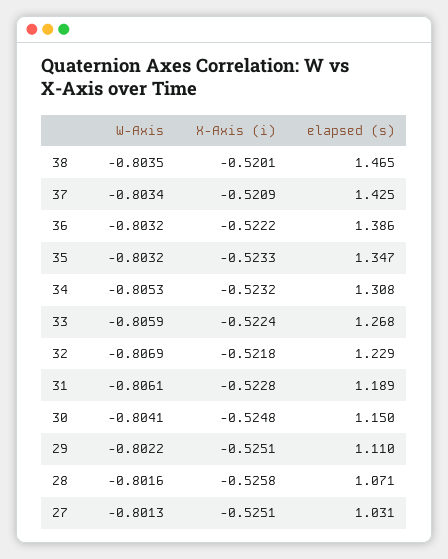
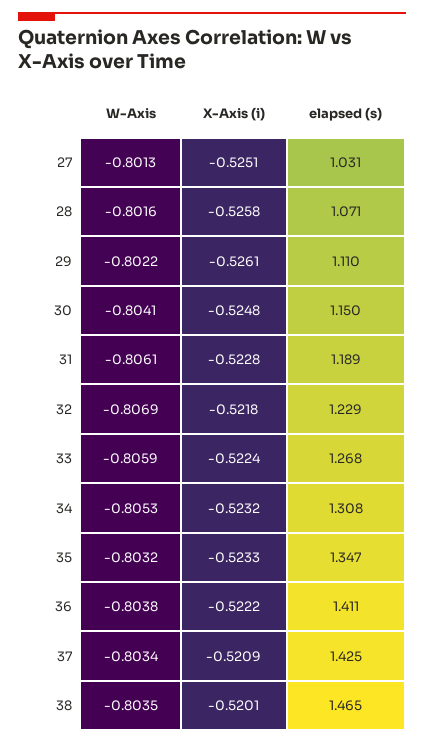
  {
    "W-Axis": {
      "38": -0.8035,
      "37": -0.8034,
-     "36": -0.8032,
+     "36": -0.8038,
      "35": -0.8032,
      "34": -0.8053,
      "33": -0.8059,
      "32": -0.8069,
      "31": -0.8061,
      "30": -0.8041,
      "29": -0.8022,
      "28": -0.8016,
      "27": -0.8013
    },
    "X-Axis (i)": {
      "38": -0.5201,
      "37": -0.5209,
      "36": -0.5222,
      "35": -0.5233,
      "34": -0.5232,
      "33": -0.5224,
      "32": -0.5218,
      "31": -0.5228,
      "30": -0.5248,
-     "29": -0.5251,
+     "29": -0.5261,
      "28": -0.5258,
      "27": -0.5251
    },
    "elapsed (s)": {
      "38": 1.465,
      "37": 1.425,
-     "36": 1.386,
+     "36": 1.411,
      "35": 1.347,
      "34": 1.308,
      "33": 1.268,
      "32": 1.229,
      "31": 1.189,
      "30": 1.15,
      "29": 1.11,
      "28": 1.071,
      "27": 1.031
    }
  }

